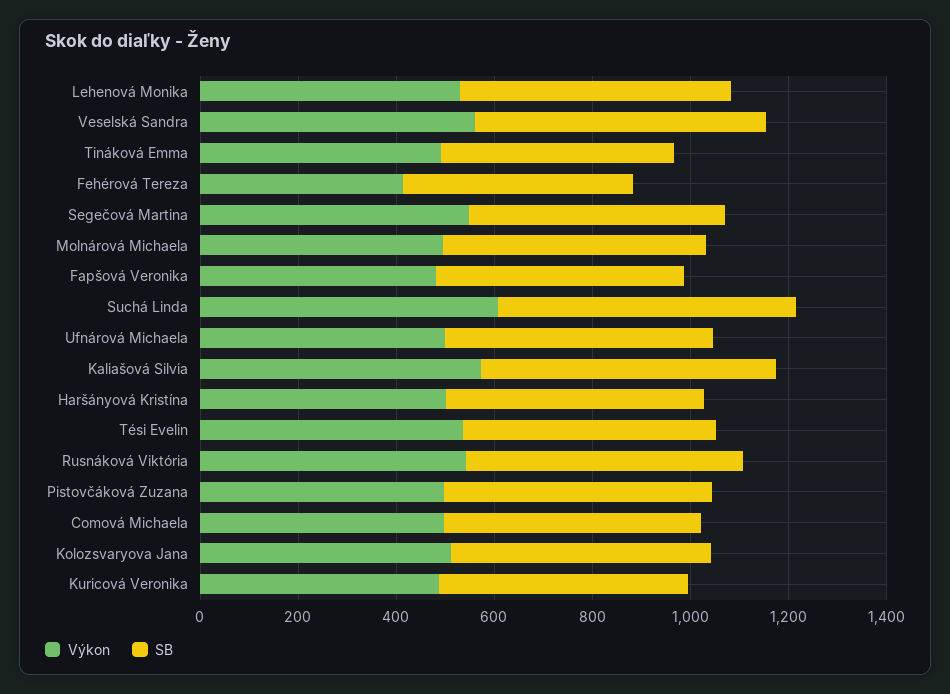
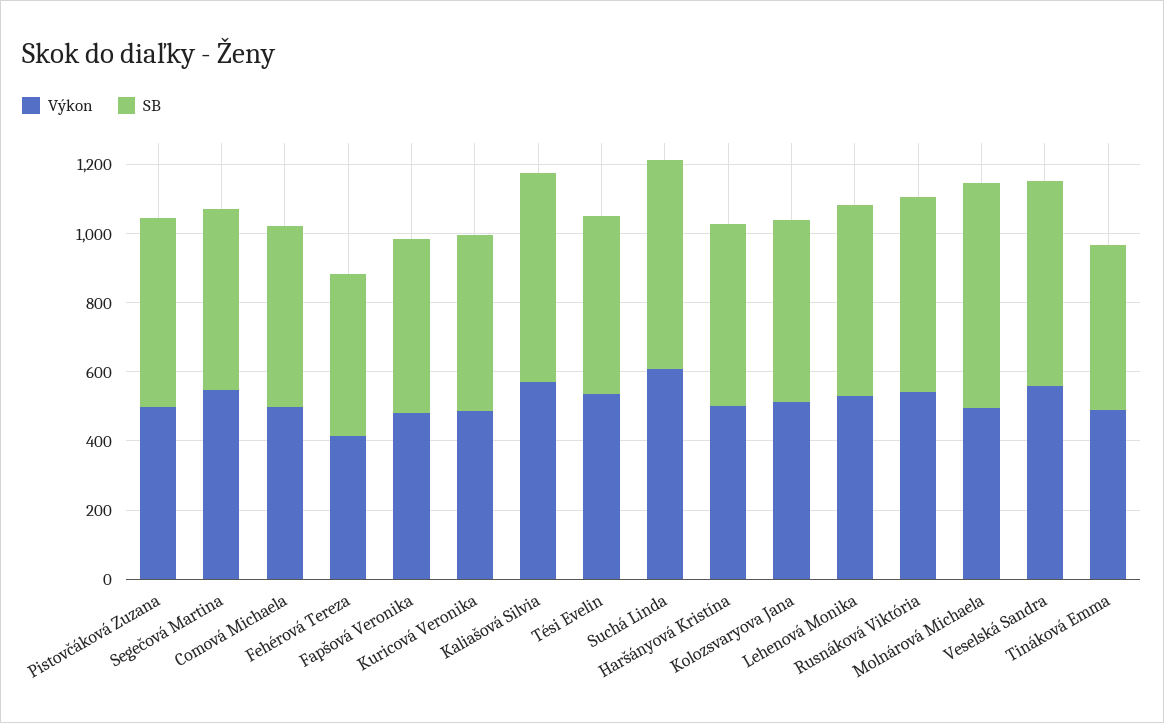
  {
    "Výkon": {
      "Lehenová Monika": 550,
      "Veselská Sandra": 550,
      "Tináková Emma": 500,
      "Fehérová Tereza": 400,
      "Segečová Martina": 550,
      "Molnárová Michaela": 500,
      "Fapšová Veronika": 500,
      "Suchá Linda": 600,
-     "Ufnárová Michaela": 500,
      "Kaliašová Silvia": 550,
      "Haršányová Kristína": 500,
      "Tési Evelin": 550,
      "Rusnáková Viktória": 550,
      "Pistovčáková Zuzana": 500,
      "Comová Michaela": 500,
      "Kolozsvaryova Jana": 500,
      "Kuricová Veronika": 500
    },
    "SB": {
      "Lehenová Monika": 550,
      "Veselská Sandra": 600,
      "Tináková Emma": 500,
      "Fehérová Tereza": 450,
      "Segečová Martina": 500,
-     "Molnárová Michaela": 550,
+     "Molnárová Michaela": 650,
      "Fapšová Veronika": 500,
      "Suchá Linda": 600,
-     "Ufnárová Michaela": 550,
      "Kaliašová Silvia": 600,
      "Haršányová Kristína": 550,
      "Tési Evelin": 500,
      "Rusnáková Viktória": 550,
      "Pistovčáková Zuzana": 550,
      "Comová Michaela": 550,
      "Kolozsvaryova Jana": 550,
      "Kuricová Veronika": 500
    }
  }

